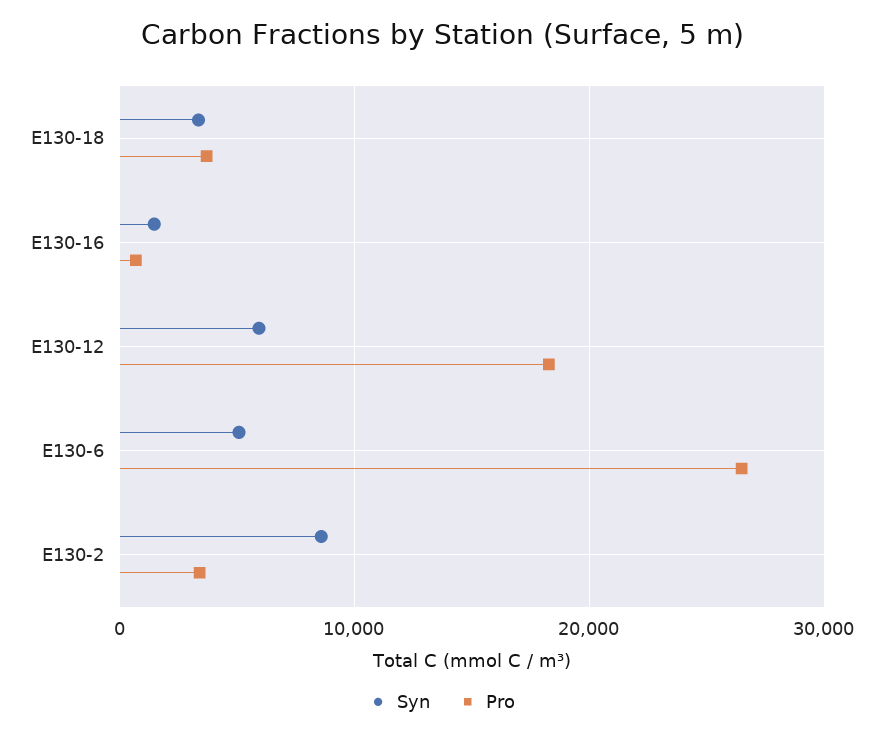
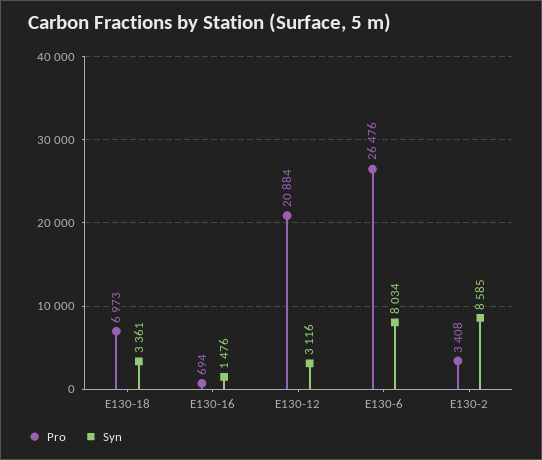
  {
    "Syn": {
      "E130-18": 3361,
      "E130-16": 1476,
-     "E130-12": 6000,
+     "E130-12": 3116,
-     "E130-6": 5000,
+     "E130-6": 8034,
      "E130-2": 8585
    },
    "Pro": {
-     "E130-18": 4000,
+     "E130-18": 6973,
      "E130-16": 694,
-     "E130-12": 18000,
+     "E130-12": 20884,
      "E130-6": 26476,
      "E130-2": 3408
    }
  }

